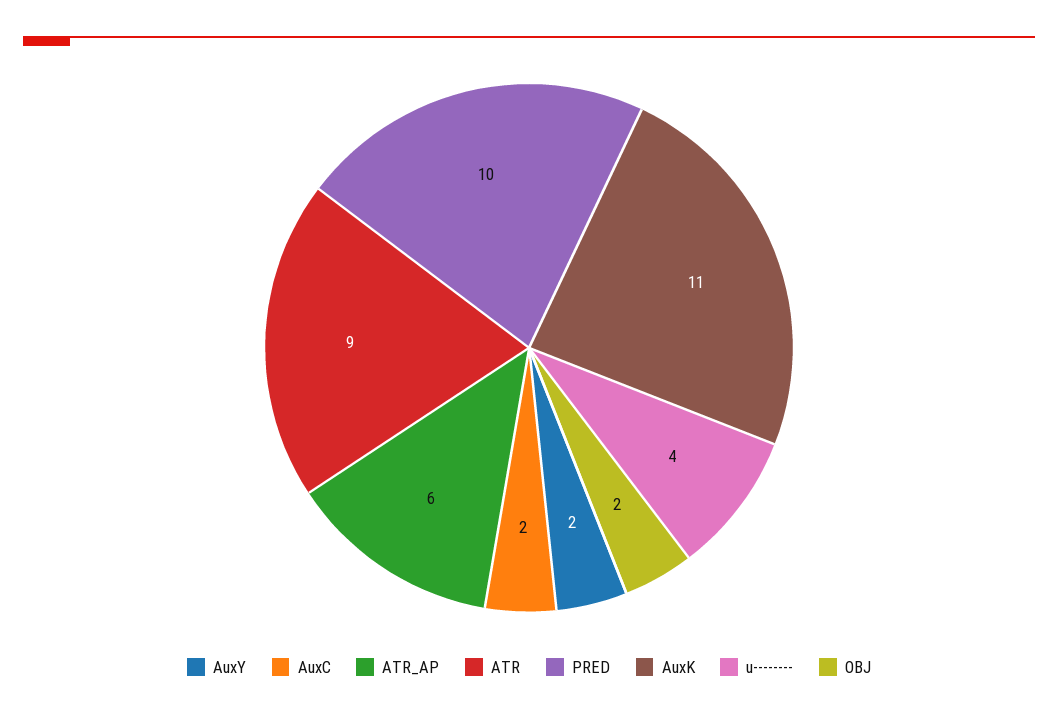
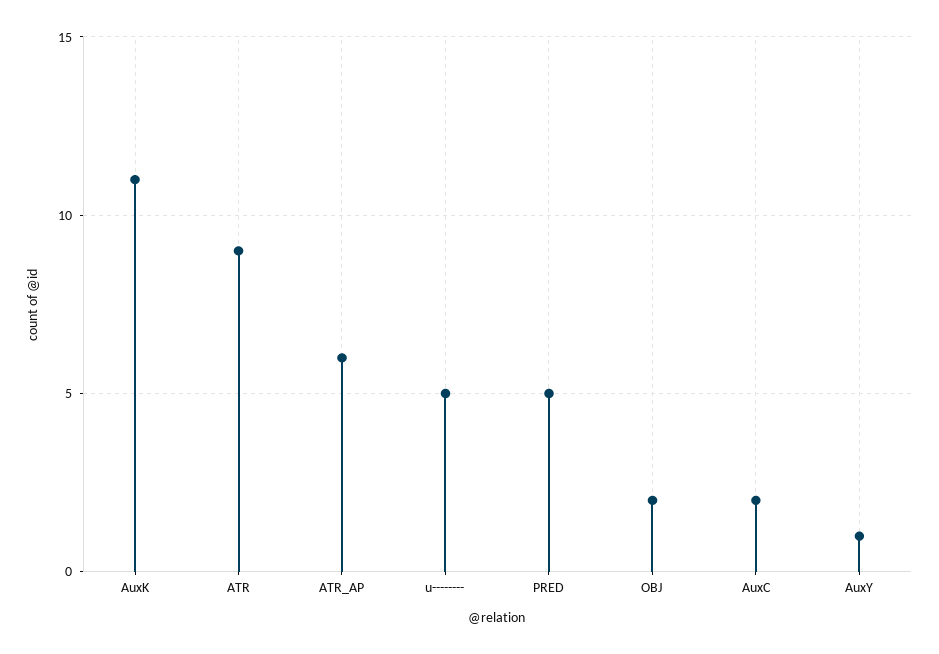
  {
-   "AuxY": 2,
+   "AuxY": 1,
    "AuxC": 2,
    "ATR_AP": 6,
    "ATR": 9,
-   "PRED": 10,
+   "PRED": 5,
    "AuxK": 11,
-   "u--------": 4,
+   "u--------": 5,
    "OBJ": 2
  }

